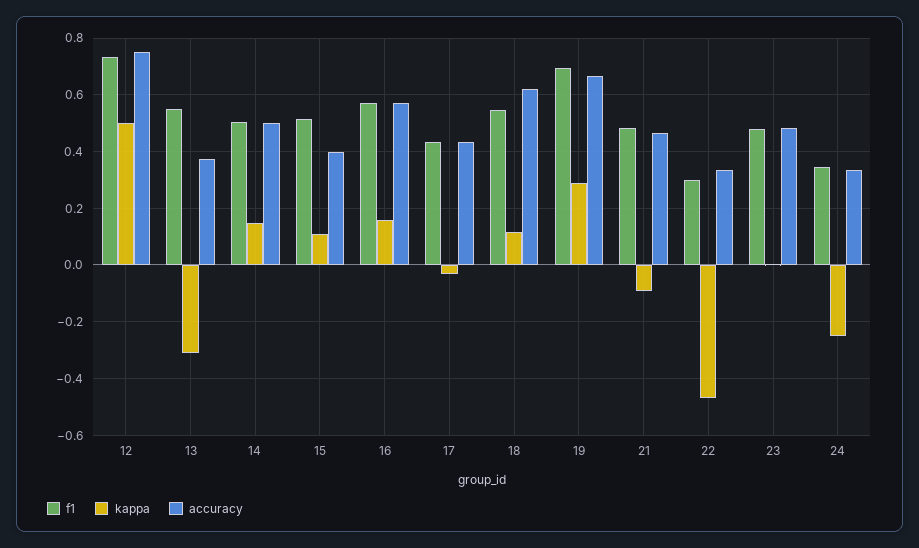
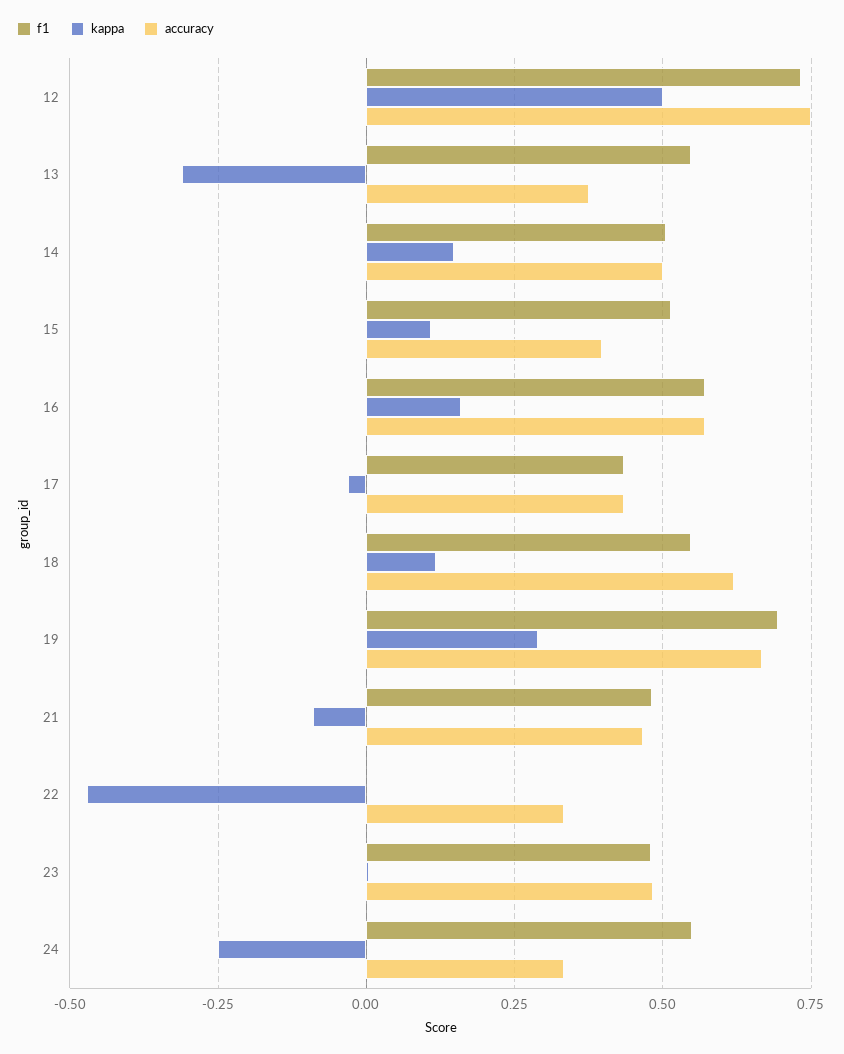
  {
    "f1": {
      "12": 0.725,
      "13": 0.55,
      "14": 0.5,
      "15": 0.525,
      "16": 0.575,
      "17": 0.425,
      "18": 0.55,
      "19": 0.7,
      "21": 0.475,
-     "22": 0.3,
+     "22": 0,
      "23": 0.475,
-     "24": 0.35
+     "24": 0.55
    },
    "kappa": {
      "12": 0.5,
      "13": -0.3,
      "14": 0.15,
      "15": 0.1,
      "16": 0.15,
      "17": -0.025,
      "18": 0.125,
      "19": 0.3,
      "21": -0.1,
      "22": -0.475,
      "23": 0,
      "24": -0.25
    },
    "accuracy": {
      "12": 0.75,
      "13": 0.375,
      "14": 0.5,
      "15": 0.4,
      "16": 0.575,
      "17": 0.425,
      "18": 0.625,
      "19": 0.675,
      "21": 0.475,
      "22": 0.325,
      "23": 0.475,
      "24": 0.325
    }
  }

